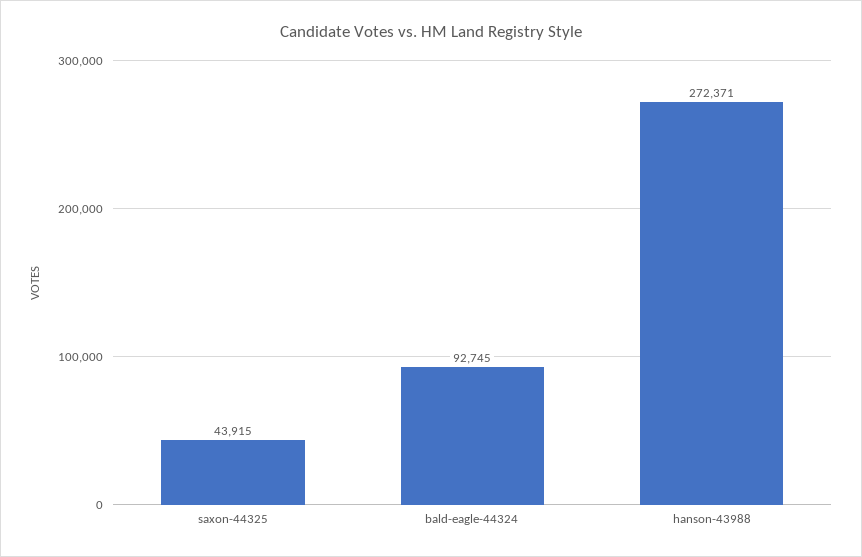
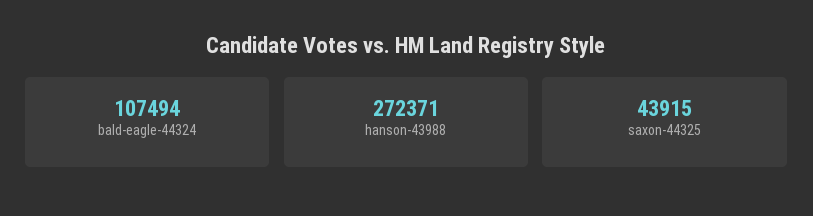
  {
    "saxon-44325": 43915,
-   "bald-eagle-44324": 92745,
+   "bald-eagle-44324": 107494,
    "hanson-43988": 272371
  }

